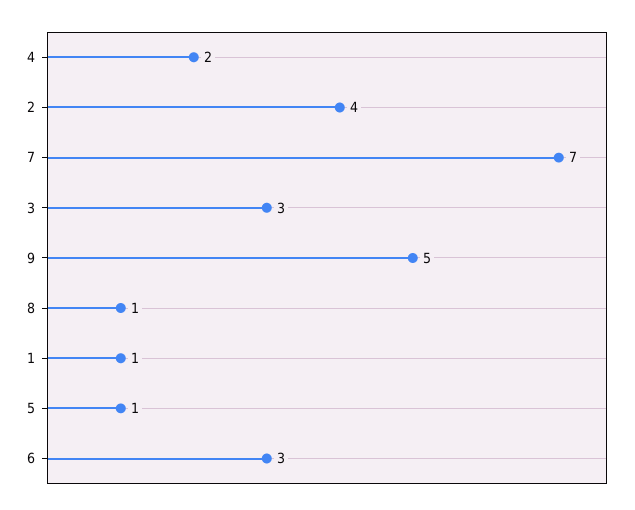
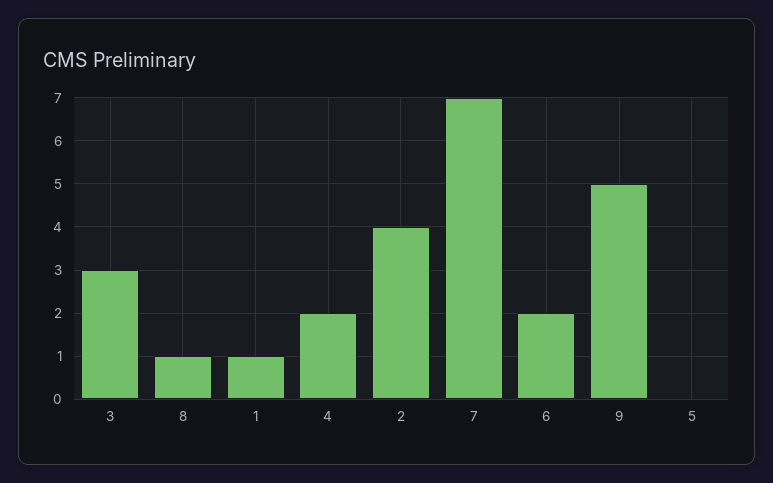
  {
    "4": 2,
    "2": 4,
    "7": 7,
    "3": 3,
    "9": 5,
    "8": 1,
    "1": 1,
-   "5": 1,
+   "5": 0,
-   "6": 3
+   "6": 2
  }

